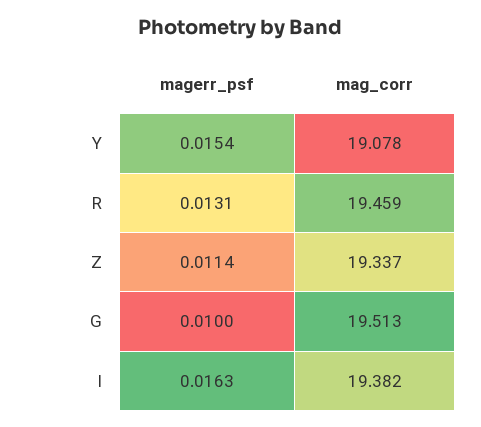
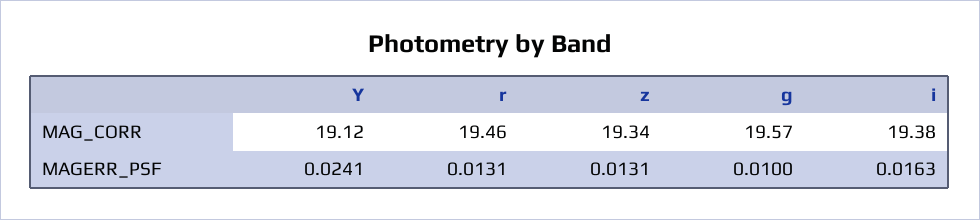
  {
    "magerr_psf": {
-     "Y": 0.0154,
+     "Y": 0.0241,
      "R": 0.0131,
-     "Z": 0.0114,
+     "Z": 0.0131,
      "G": 0.01,
      "I": 0.0163
    },
    "mag_corr": {
-     "Y": 19.078,
+     "Y": 19.12,
      "R": 19.459,
      "Z": 19.337,
-     "G": 19.513,
+     "G": 19.57,
      "I": 19.382
    }
  }

